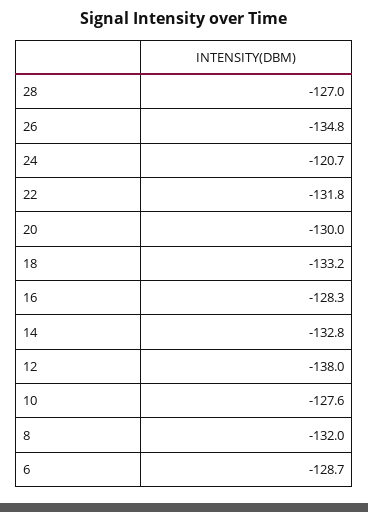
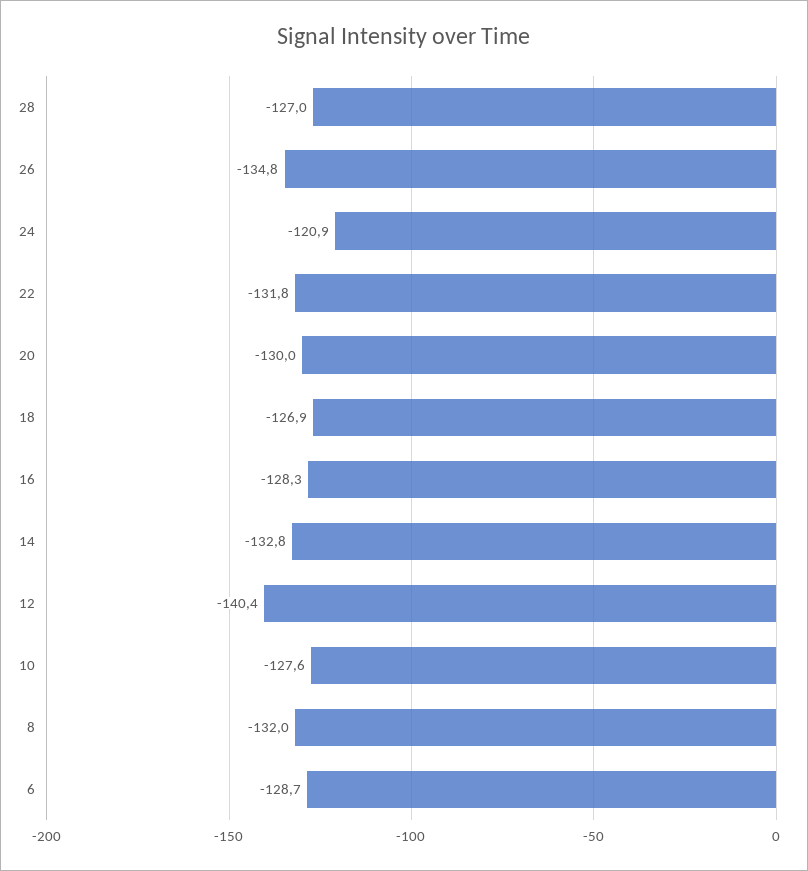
  {
    "28": -127,
    "26": -134.8,
-   "24": -120.7,
+   "24": -120.9,
    "22": -131.8,
    "20": -130,
-   "18": -133.2,
+   "18": -126.9,
    "16": -128.3,
    "14": -132.8,
-   "12": -138,
+   "12": -140.4,
    "10": -127.6,
    "8": -132,
    "6": -128.7
  }

